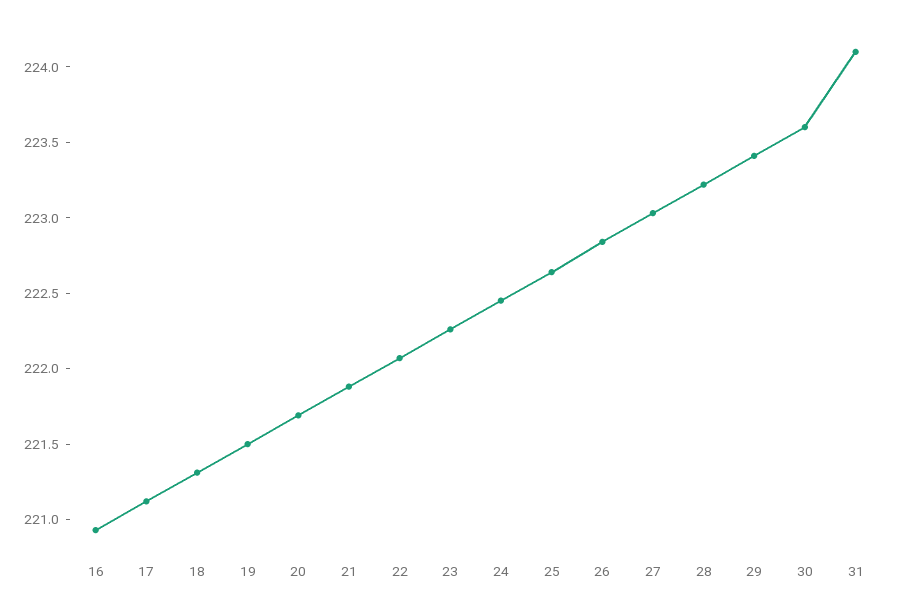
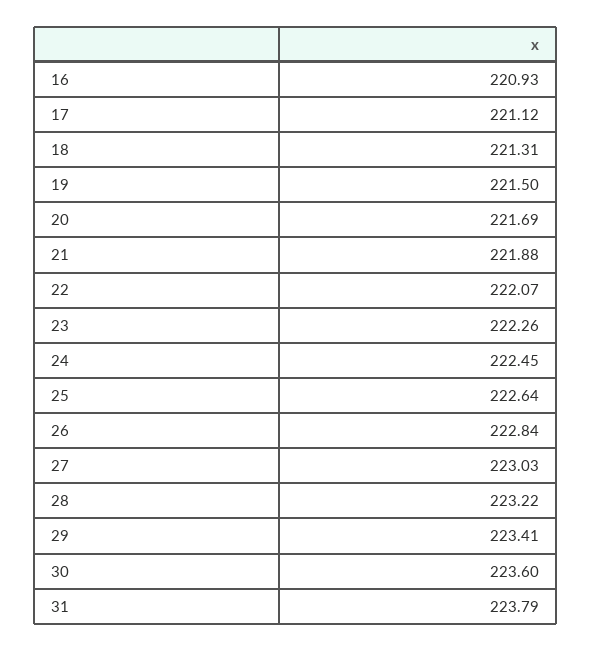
  {
    "16": 220.93,
    "17": 221.12,
    "18": 221.31,
    "19": 221.5,
    "20": 221.69,
    "21": 221.88,
    "22": 222.07,
    "23": 222.26,
    "24": 222.45,
    "25": 222.64,
    "26": 222.84,
    "27": 223.03,
    "28": 223.22,
    "29": 223.41,
    "30": 223.6,
-   "31": 224.1
+   "31": 223.79
  }

